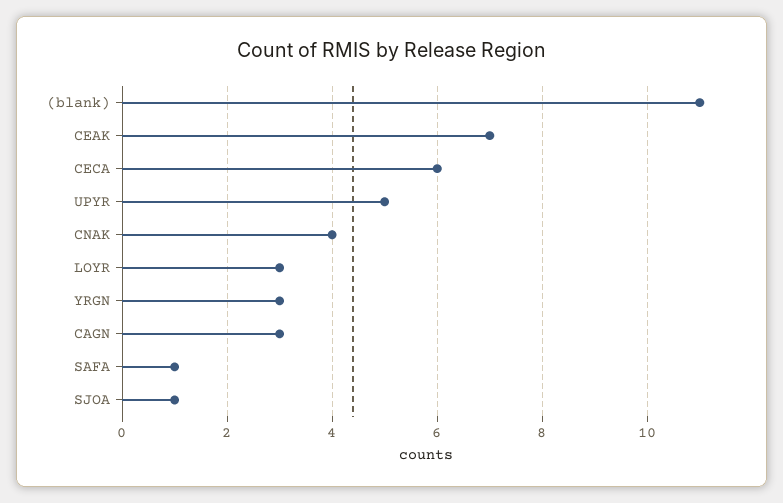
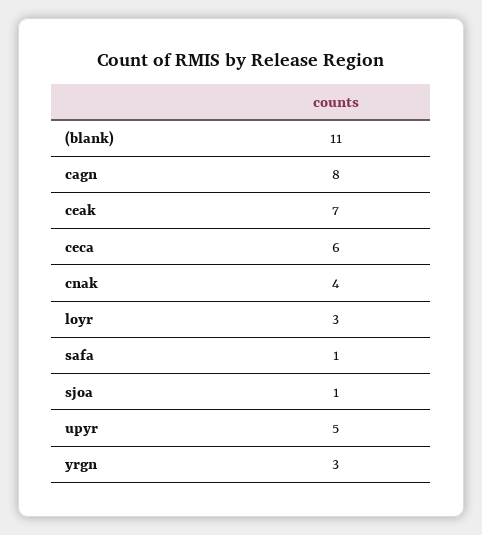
  {
    "(blank)": 11,
    "CEAK": 7,
    "CECA": 6,
    "UPYR": 5,
    "CNAK": 4,
    "LOYR": 3,
    "YRGN": 3,
-   "CAGN": 3,
+   "CAGN": 8,
    "SAFA": 1,
    "SJOA": 1
  }

